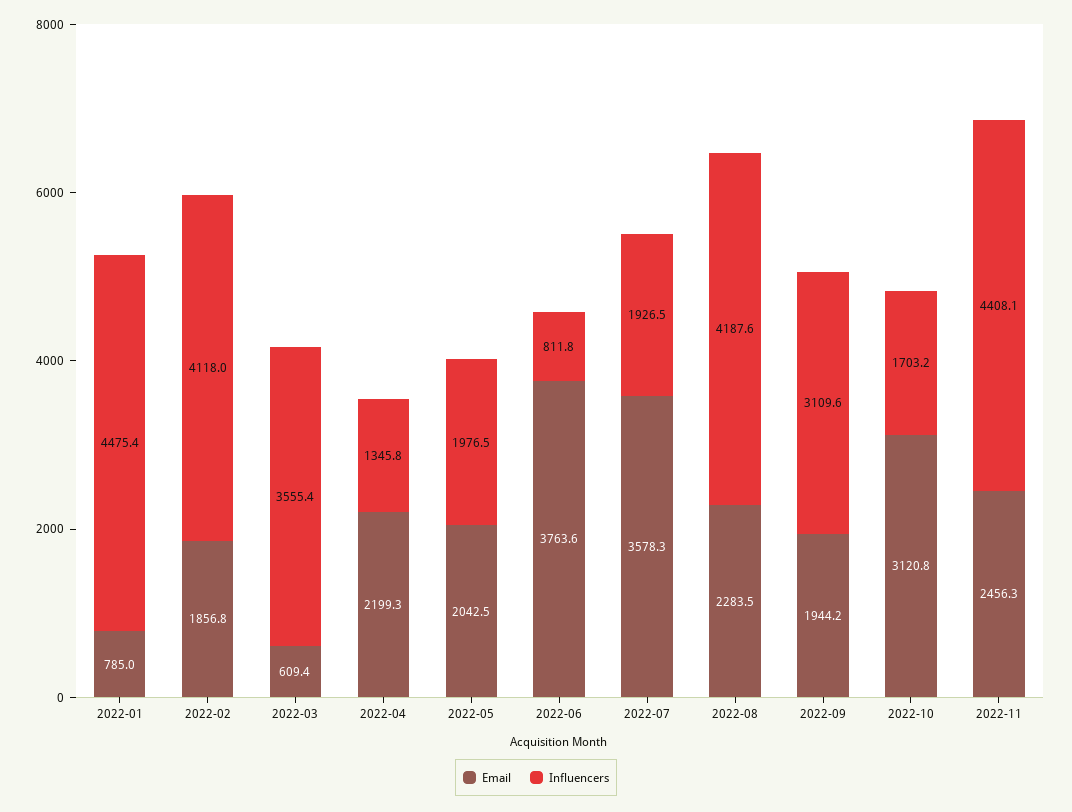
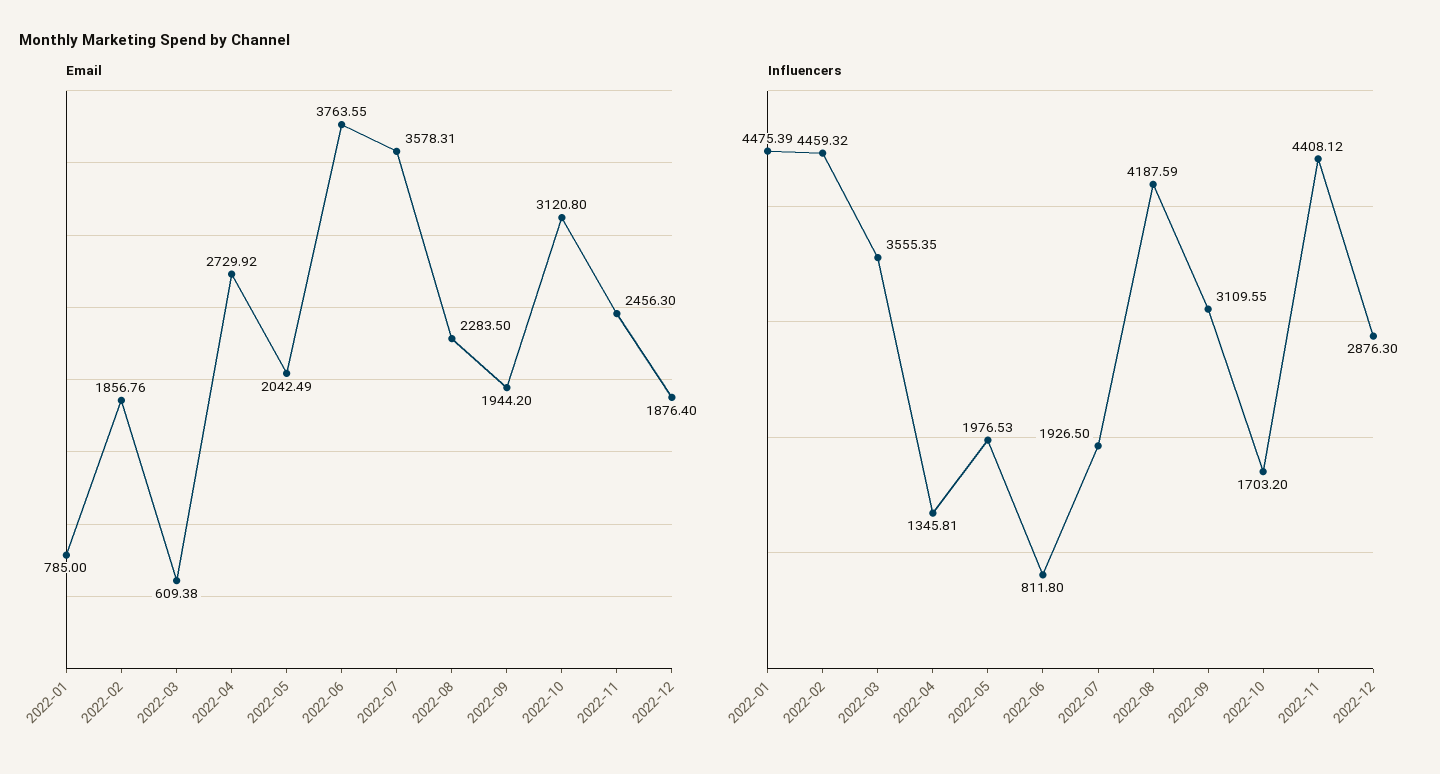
  {
    "Email": {
      "2022-01": 785,
      "2022-02": 1856.76,
      "2022-03": 609.38,
-     "2022-04": 2199.3,
+     "2022-04": 2729.92,
      "2022-05": 2042.49,
      "2022-06": 3763.55,
      "2022-07": 3578.31,
      "2022-08": 2283.5,
      "2022-09": 1944.2,
      "2022-10": 3120.8,
-     "2022-11": 2456.3
+     "2022-11": 2456.3,
+     "2022-12": 1876.4
    },
    "Influencers": {
      "2022-01": 4475.39,
-     "2022-02": 4118,
+     "2022-02": 4459.32,
      "2022-03": 3555.35,
      "2022-04": 1345.81,
      "2022-05": 1976.53,
      "2022-06": 811.8,
      "2022-07": 1926.5,
      "2022-08": 4187.59,
      "2022-09": 3109.55,
      "2022-10": 1703.2,
-     "2022-11": 4408.12
+     "2022-11": 4408.12,
+     "2022-12": 2876.3
    }
  }

